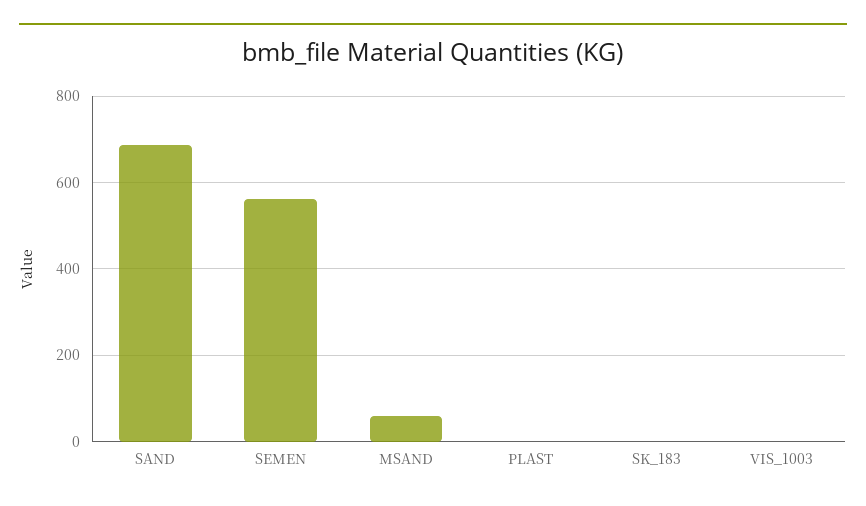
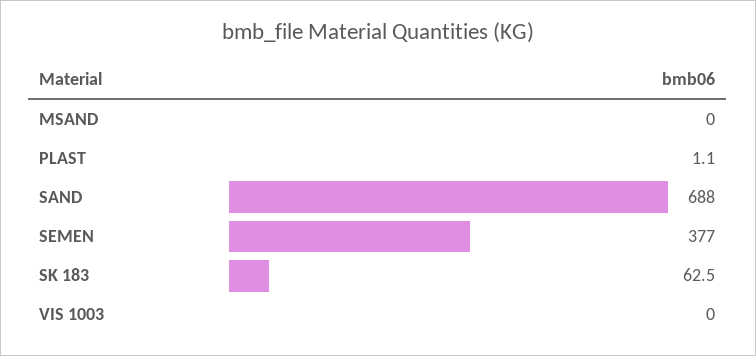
  {
    "SAND": 688,
-   "SEMEN": 560,
+   "SEMEN": 377,
-   "MSAND": 60,
+   "MSAND": 0,
    "PLAST": 1.1,
-   "SK_183": 0,
+   "SK_183": 62.5,
    "VIS_1003": 0
  }

